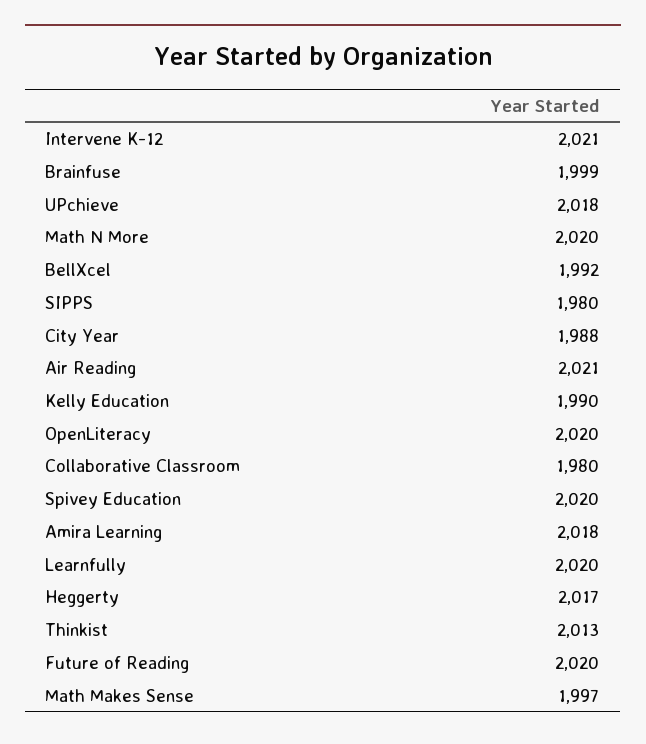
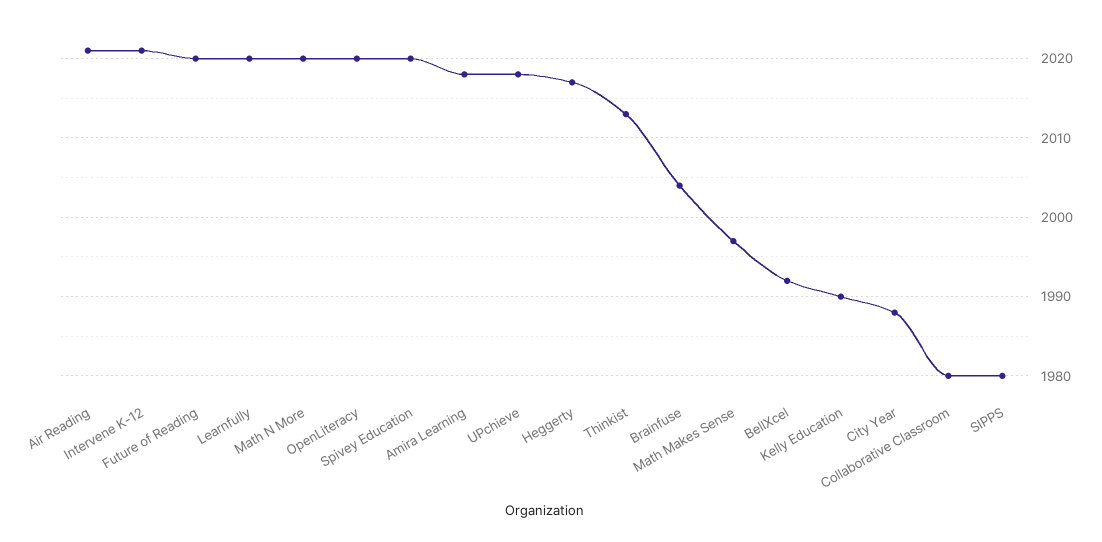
  {
    "Intervene K-12": 2021,
-   "Brainfuse": 1999,
+   "Brainfuse": 2004,
    "UPchieve": 2018,
    "Math N More": 2020,
    "BellXcel": 1992,
    "SIPPS": 1980,
    "City Year": 1988,
    "Air Reading": 2021,
    "Kelly Education": 1990,
    "OpenLiteracy": 2020,
    "Collaborative Classroom": 1980,
    "Spivey Education": 2020,
    "Amira Learning": 2018,
    "Learnfully": 2020,
    "Heggerty": 2017,
    "Thinkist": 2013,
    "Future of Reading": 2020,
    "Math Makes Sense": 1997
  }

